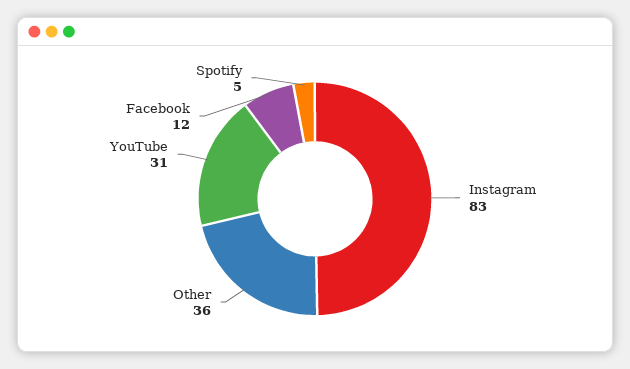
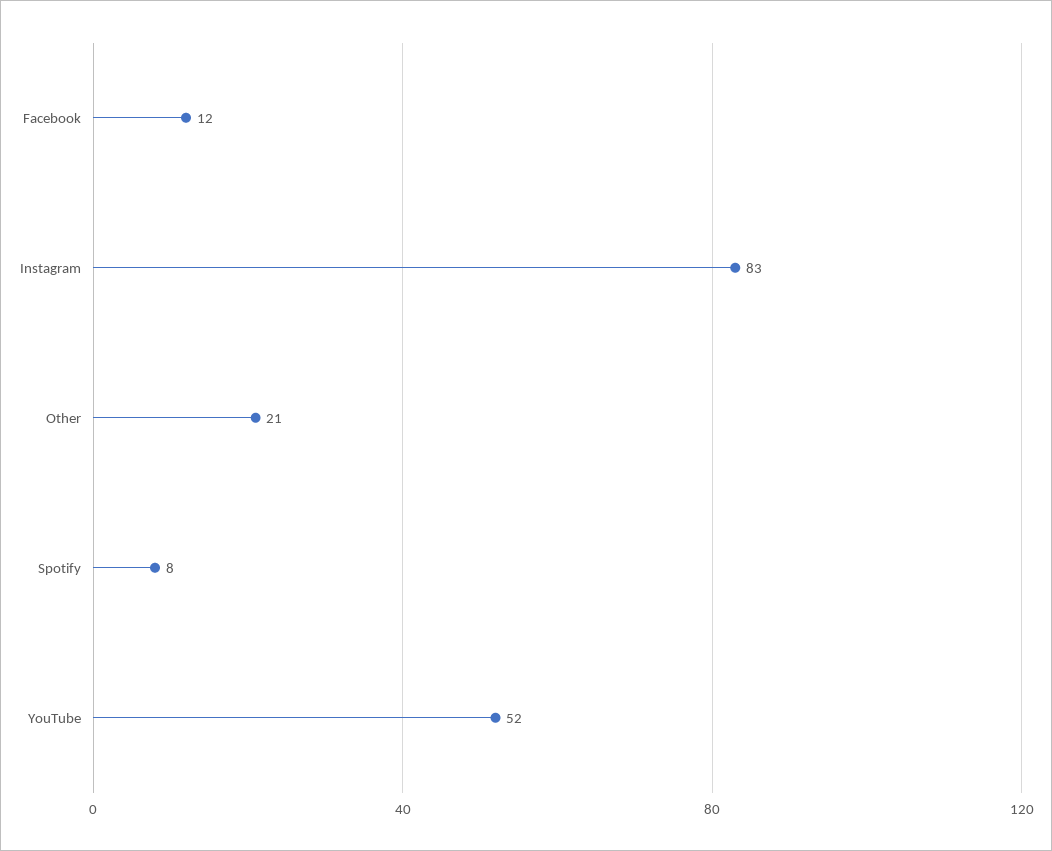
  {
    "Instagram": 83,
-   "Other": 36,
+   "Other": 21,
-   "YouTube": 31,
+   "YouTube": 52,
    "Facebook": 12,
-   "Spotify": 5
+   "Spotify": 8
  }

